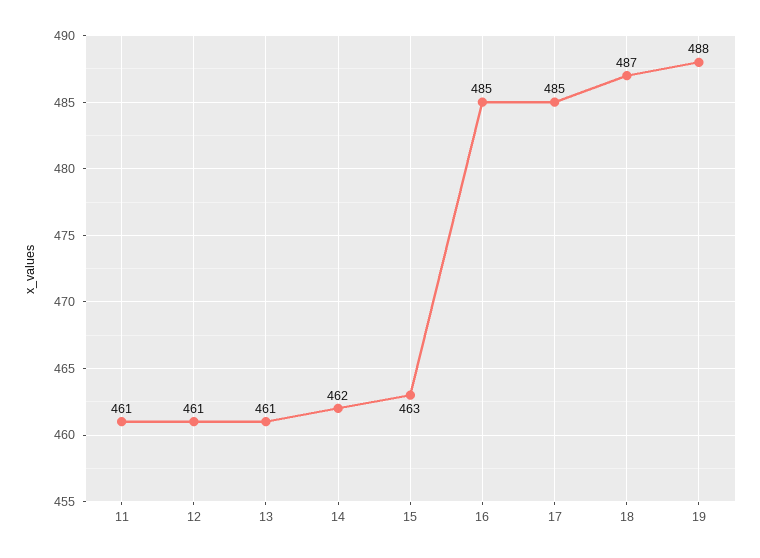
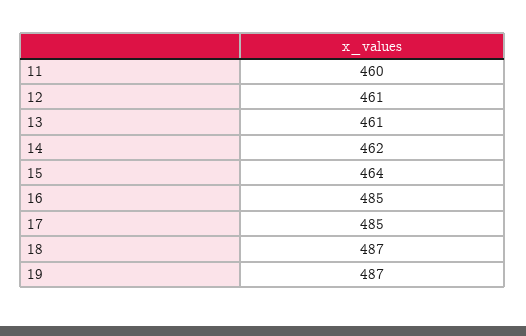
  {
-   "11": 461,
+   "11": 460,
    "12": 461,
    "13": 461,
    "14": 462,
-   "15": 463,
+   "15": 464,
    "16": 485,
    "17": 485,
    "18": 487,
-   "19": 488
+   "19": 487
  }

